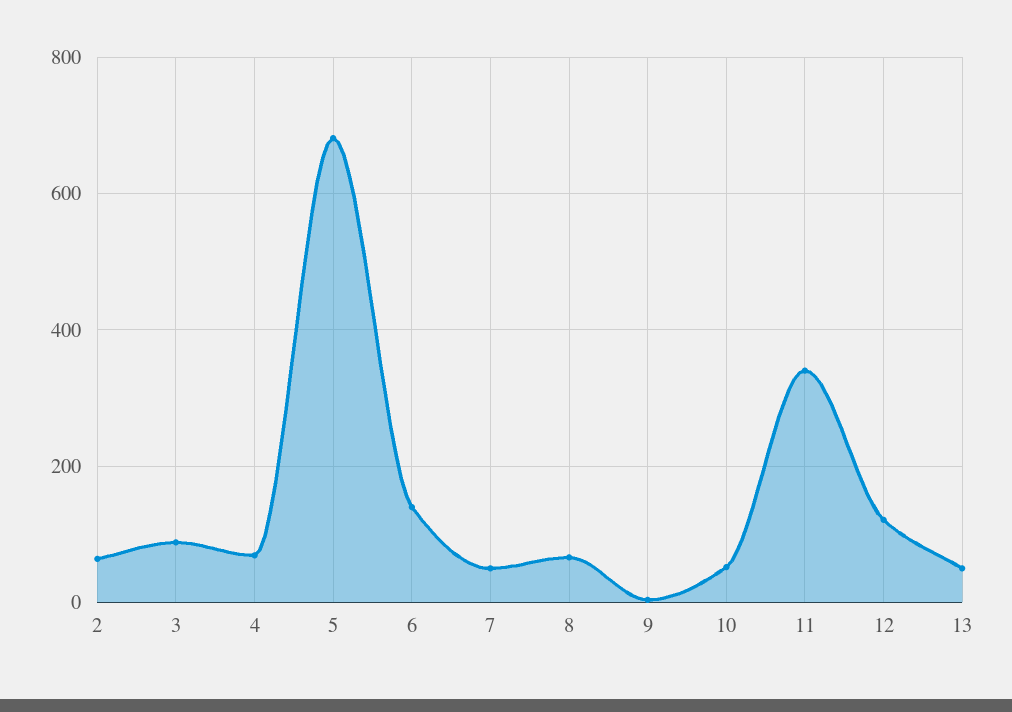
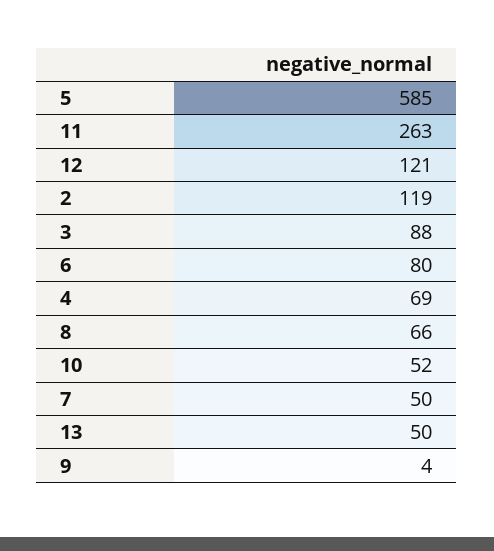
  {
-   "2": 60,
+   "2": 119,
    "3": 88,
    "4": 69,
-   "5": 680,
+   "5": 585,
-   "6": 140,
+   "6": 80,
    "7": 50,
    "8": 66,
    "9": 4,
    "10": 52,
-   "11": 340,
+   "11": 263,
    "12": 121,
    "13": 50
  }

